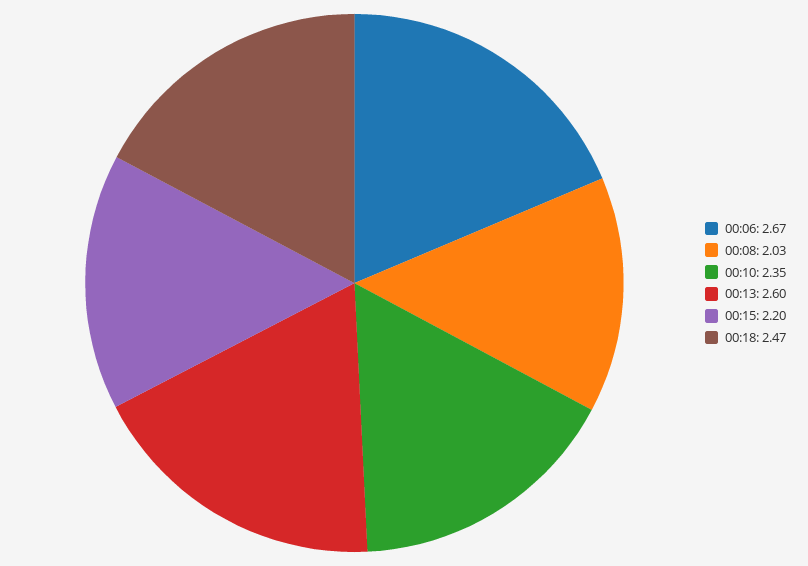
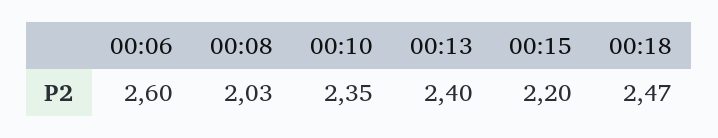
  {
-   "00:06": 2.67,
+   "00:06": 2.6,
    "00:08": 2.03,
    "00:10": 2.35,
-   "00:13": 2.6,
+   "00:13": 2.4,
    "00:15": 2.2,
    "00:18": 2.47
  }

